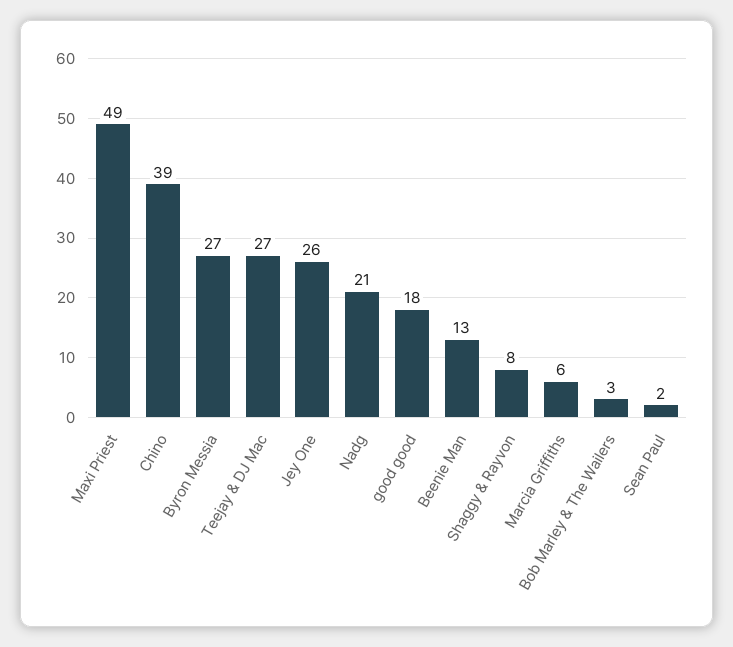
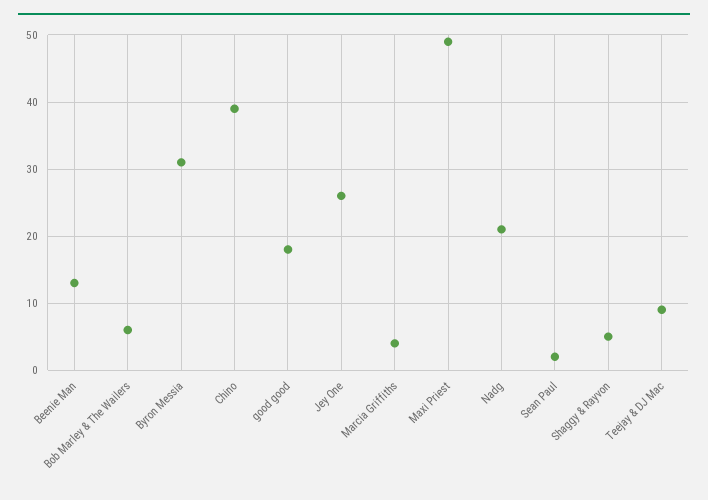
  {
    "Maxi Priest": 49,
    "Chino": 39,
-   "Byron Messia": 27,
+   "Byron Messia": 31,
-   "Teejay & DJ Mac": 27,
+   "Teejay & DJ Mac": 9,
    "Jey One": 26,
    "Nadg": 21,
    "good good": 18,
    "Beenie Man": 13,
-   "Shaggy & Rayvon": 8,
+   "Shaggy & Rayvon": 5,
-   "Marcia Griffiths": 6,
+   "Marcia Griffiths": 4,
-   "Bob Marley & The Wailers": 3,
+   "Bob Marley & The Wailers": 6,
    "Sean Paul": 2
  }

